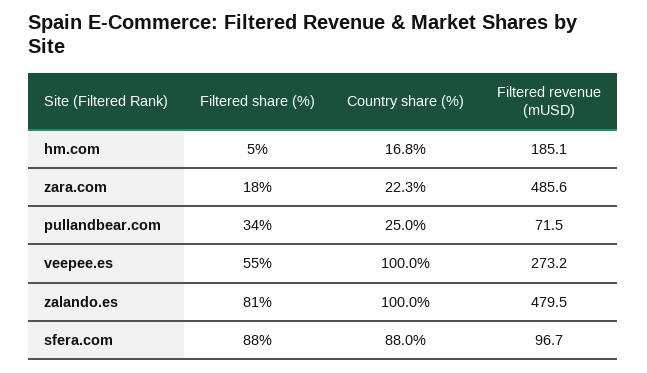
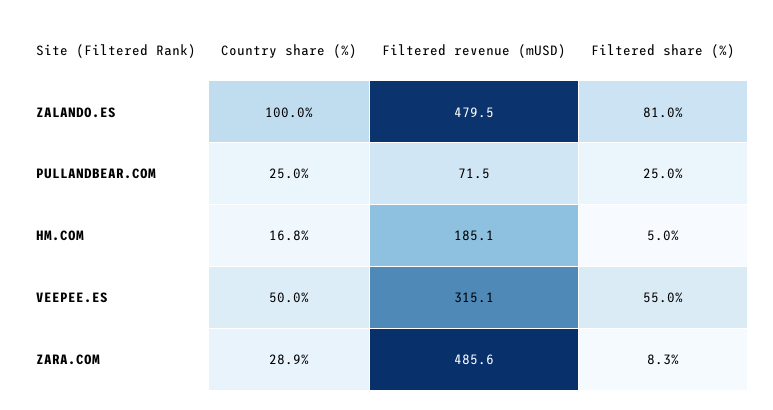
  {
    "Filtered share (%)": {
      "hm.com": 5,
-     "zara.com": 18,
+     "zara.com": 8.3,
-     "pullandbear.com": 34,
+     "pullandbear.com": 25,
      "veepee.es": 55,
-     "zalando.es": 81,
+     "zalando.es": 81
-     "sfera.com": 88
    },
    "Country share (%)": {
      "hm.com": 16.8,
-     "zara.com": 22.3,
+     "zara.com": 28.9,
      "pullandbear.com": 25,
-     "veepee.es": 100,
+     "veepee.es": 50,
-     "zalando.es": 100,
+     "zalando.es": 100
-     "sfera.com": 88
    },
    "Filtered revenue (mUSD)": {
      "hm.com": 185.1,
      "zara.com": 485.6,
      "pullandbear.com": 71.5,
-     "veepee.es": 273.2,
+     "veepee.es": 315.1,
-     "zalando.es": 479.5,
+     "zalando.es": 479.5
-     "sfera.com": 96.7
    }
  }

